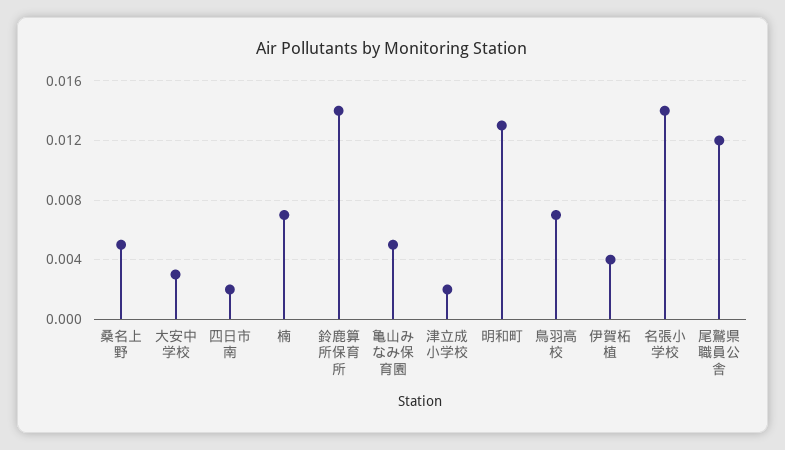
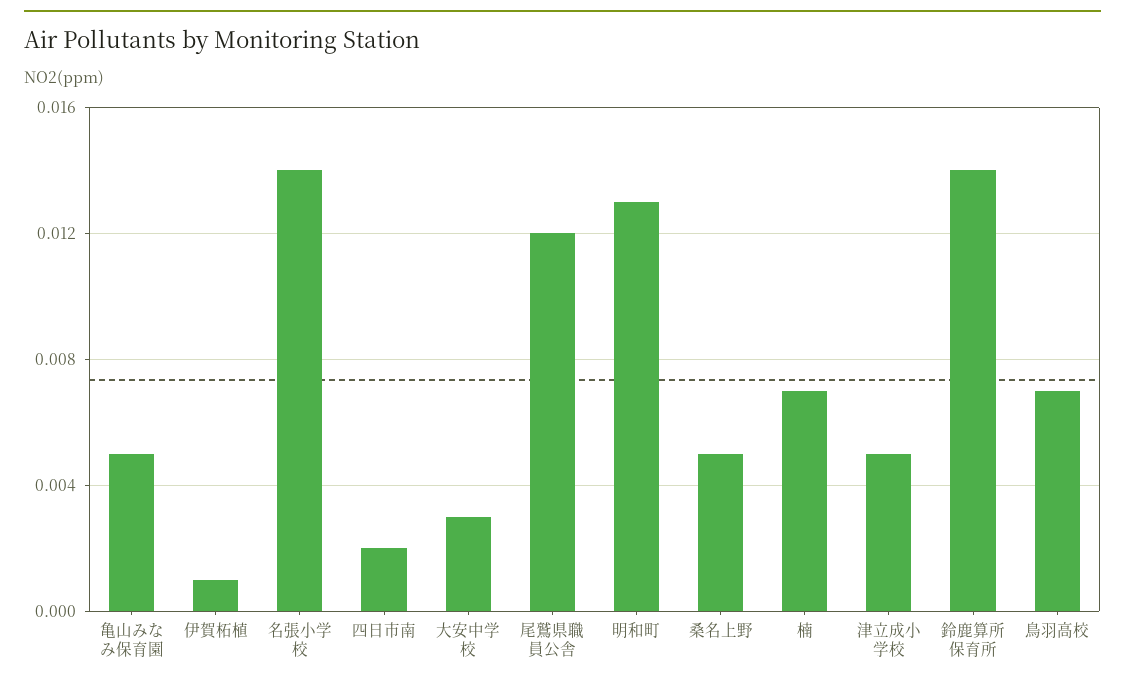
  {
    "桑名上野": 0.005,
    "大安中学校": 0.003,
    "四日市南": 0.002,
    "楠": 0.007,
    "鈴鹿算所保育所": 0.014,
    "亀山みなみ保育園": 0.005,
-   "津立成小学校": 0.002,
+   "津立成小学校": 0.005,
    "明和町": 0.013,
    "鳥羽高校": 0.007,
-   "伊賀柘植": 0.004,
+   "伊賀柘植": 0.001,
    "名張小学校": 0.014,
    "尾鷲県職員公舎": 0.012
  }

